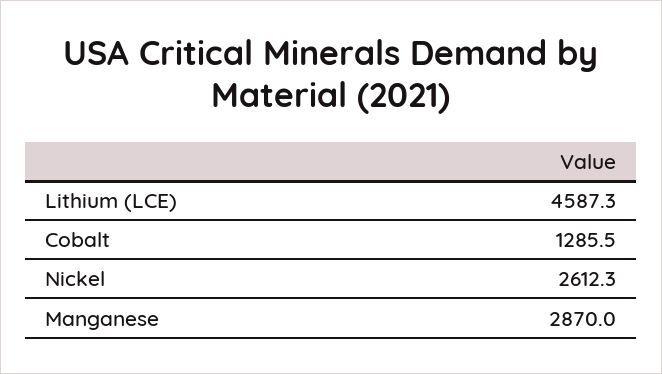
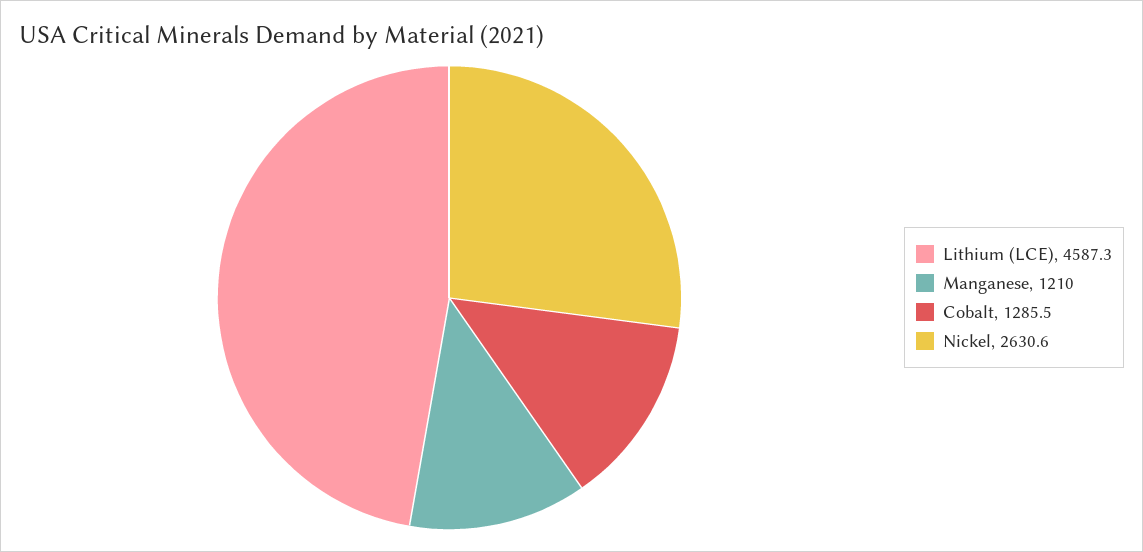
  {
    "Lithium (LCE)": 4587.3,
    "Cobalt": 1285.5,
-   "Nickel": 2612.3,
+   "Nickel": 2630.6,
-   "Manganese": 2870
+   "Manganese": 1210
  }

